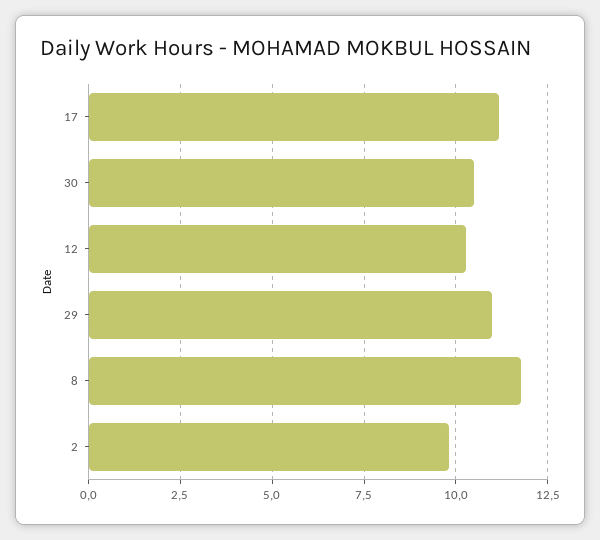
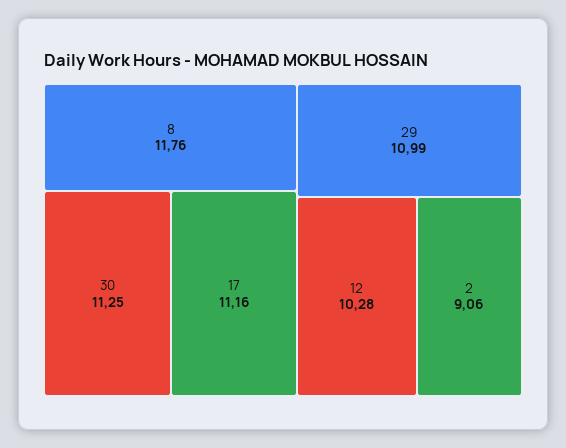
  {
    "17": 11.16,
-   "30": 10.5,
+   "30": 11.25,
    "12": 10.28,
    "29": 10.99,
    "8": 11.76,
-   "2": 9.75
+   "2": 9.06
  }

